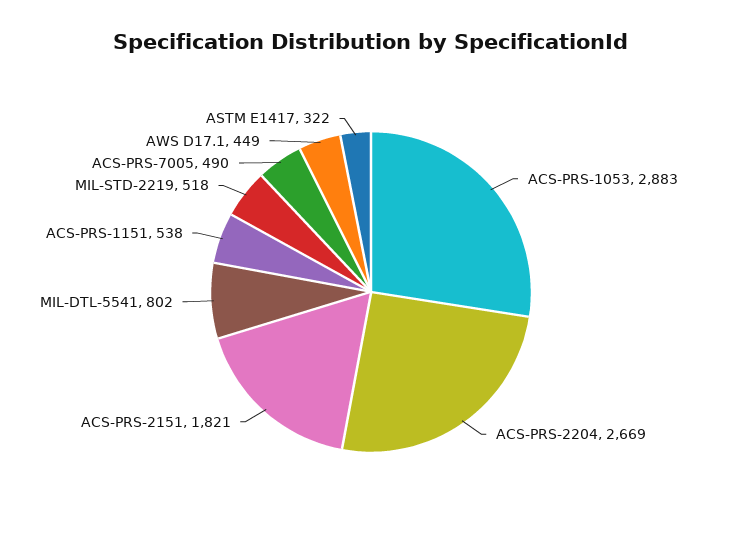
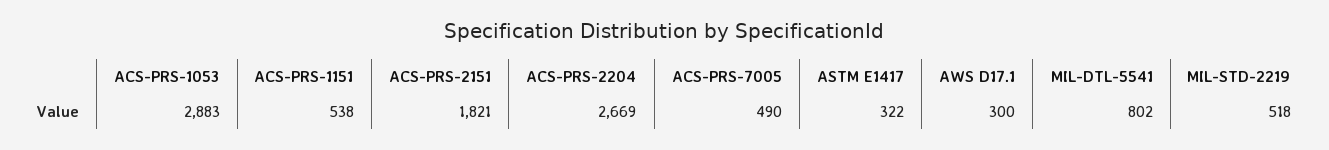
  {
    "ACS-PRS-1053": 2883,
    "ACS-PRS-2204": 2669,
    "ACS-PRS-2151": 1821,
    "MIL-DTL-5541": 802,
    "ACS-PRS-1151": 538,
    "MIL-STD-2219": 518,
    "ACS-PRS-7005": 490,
-   "AWS D17.1": 449,
+   "AWS D17.1": 300,
    "ASTM E1417": 322
  }

